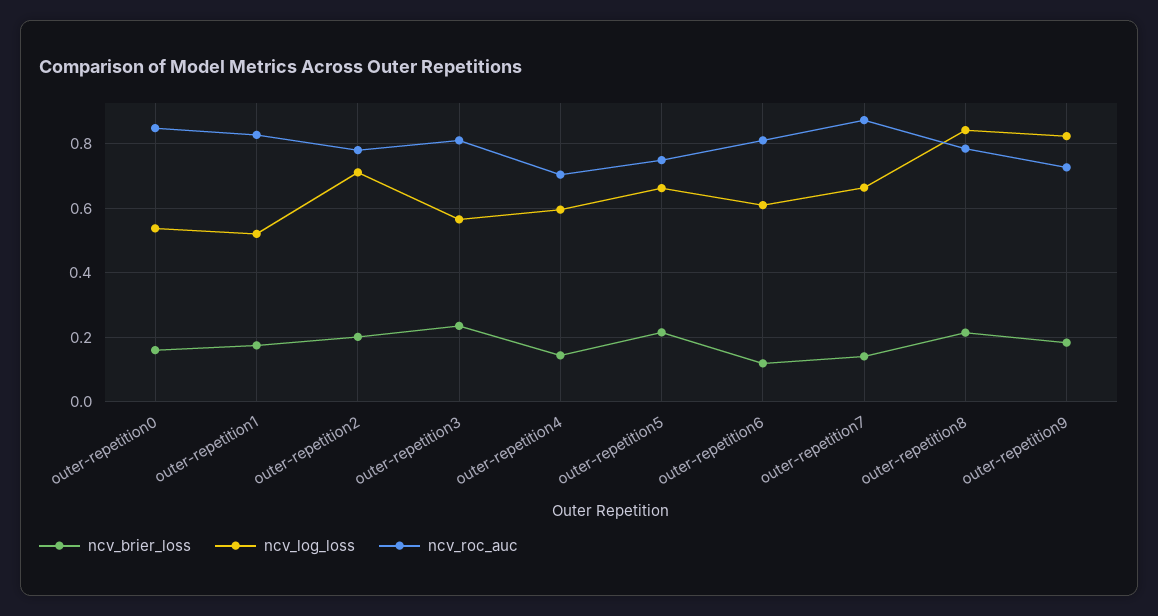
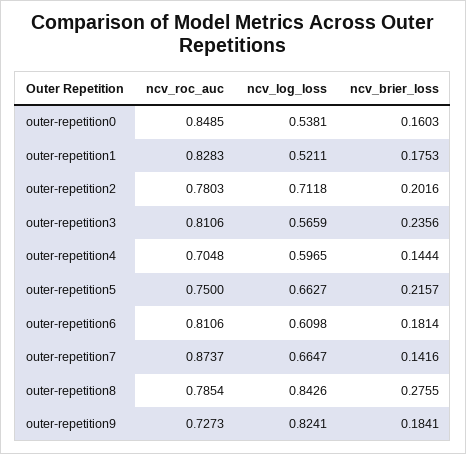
  {
    "ncv_brier_loss": {
      "outer-repetition0": 0.1603,
      "outer-repetition1": 0.1753,
      "outer-repetition2": 0.2016,
      "outer-repetition3": 0.2356,
      "outer-repetition4": 0.1444,
      "outer-repetition5": 0.2157,
-     "outer-repetition6": 0.12,
+     "outer-repetition6": 0.1814,
      "outer-repetition7": 0.1416,
-     "outer-repetition8": 0.22,
+     "outer-repetition8": 0.2755,
      "outer-repetition9": 0.1841
    },
    "ncv_log_loss": {
      "outer-repetition0": 0.5381,
      "outer-repetition1": 0.5211,
      "outer-repetition2": 0.7118,
      "outer-repetition3": 0.5659,
      "outer-repetition4": 0.5965,
      "outer-repetition5": 0.6627,
      "outer-repetition6": 0.6098,
      "outer-repetition7": 0.6647,
      "outer-repetition8": 0.8426,
      "outer-repetition9": 0.8241
    },
    "ncv_roc_auc": {
      "outer-repetition0": 0.8485,
      "outer-repetition1": 0.8283,
      "outer-repetition2": 0.7803,
      "outer-repetition3": 0.8106,
      "outer-repetition4": 0.7048,
      "outer-repetition5": 0.75,
      "outer-repetition6": 0.8106,
      "outer-repetition7": 0.8737,
      "outer-repetition8": 0.7854,
      "outer-repetition9": 0.7273
    }
  }

